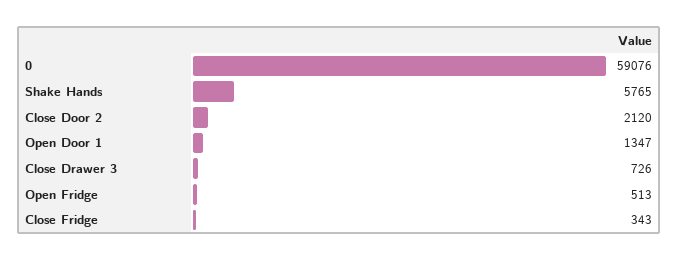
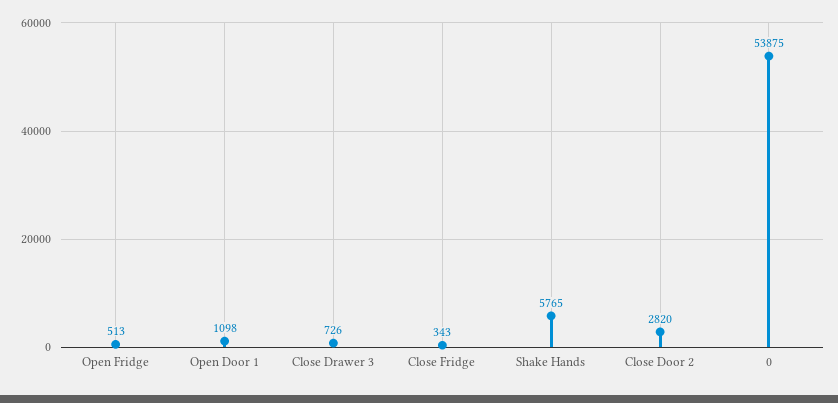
  {
-   "0": 59076,
+   "0": 53875,
    "Shake Hands": 5765,
-   "Close Door 2": 2120,
+   "Close Door 2": 2820,
-   "Open Door 1": 1347,
+   "Open Door 1": 1098,
    "Close Drawer 3": 726,
    "Open Fridge": 513,
    "Close Fridge": 343
  }

